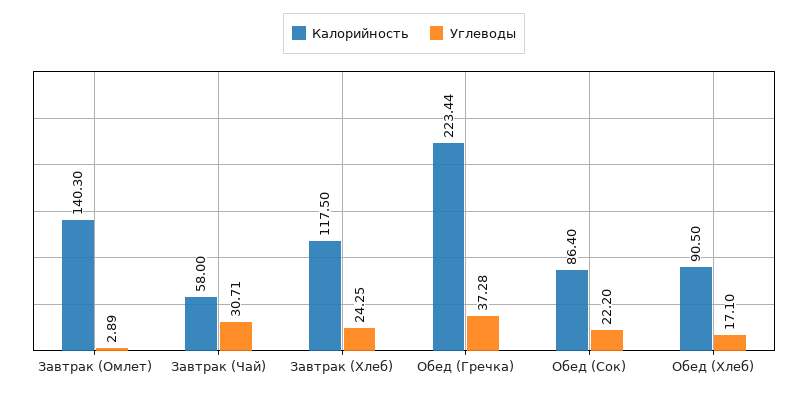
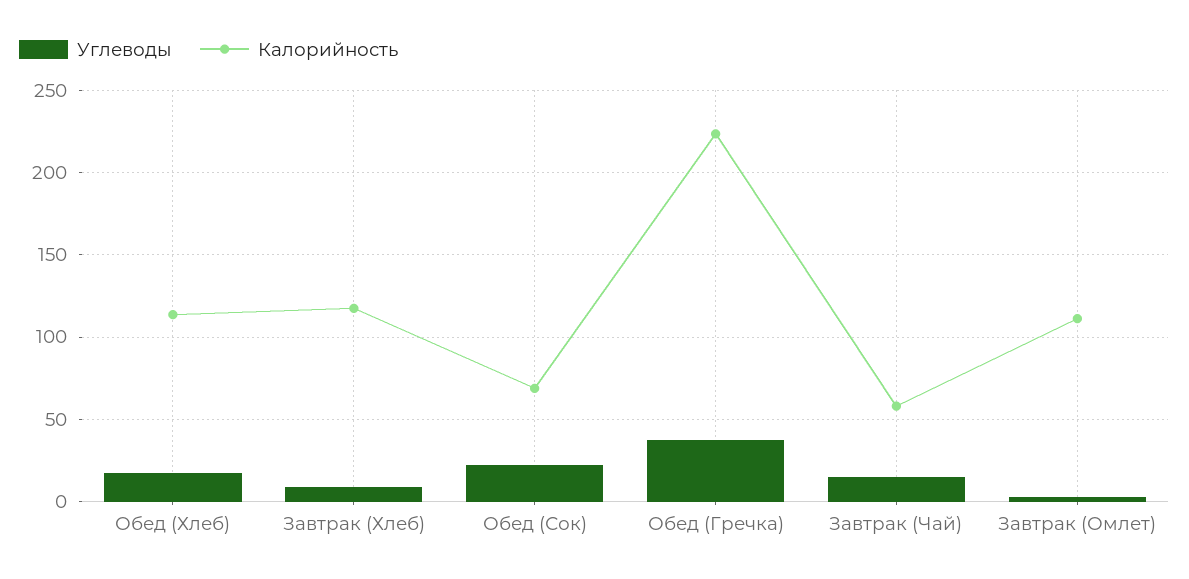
  {
    "Калорийность": {
-     "Завтрак (Омлет)": 140.3,
+     "Завтрак (Омлет)": 110,
      "Завтрак (Чай)": 58,
      "Завтрак (Хлеб)": 117.5,
      "Обед (Гречка)": 223.44,
-     "Обед (Сок)": 86.4,
+     "Обед (Сок)": 70,
-     "Обед (Хлеб)": 90.5
+     "Обед (Хлеб)": 115
    },
    "Углеводы": {
      "Завтрак (Омлет)": 2.89,
-     "Завтрак (Чай)": 30.71,
+     "Завтрак (Чай)": 15,
-     "Завтрак (Хлеб)": 24.25,
+     "Завтрак (Хлеб)": 10,
      "Обед (Гречка)": 37.28,
      "Обед (Сок)": 22.2,
      "Обед (Хлеб)": 17.1
    }
  }

